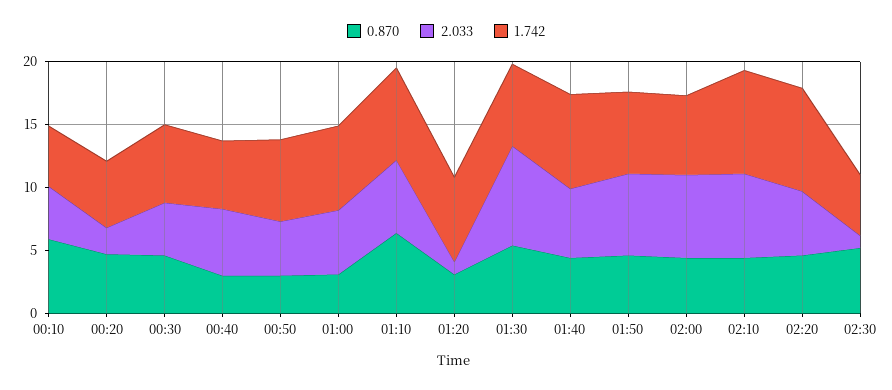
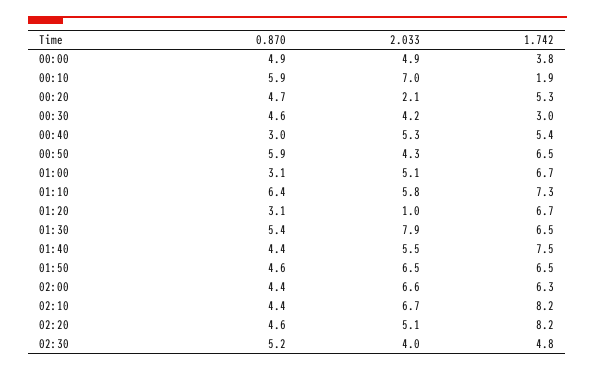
  {
    "0.870": {
      "00:10": 5.9,
      "00:20": 4.7,
      "00:30": 4.6,
      "00:40": 3,
-     "00:50": 3,
+     "00:50": 5.9,
      "01:00": 3.1,
      "01:10": 6.4,
      "01:20": 3.1,
      "01:30": 5.4,
      "01:40": 4.4,
      "01:50": 4.6,
      "02:00": 4.4,
      "02:10": 4.4,
      "02:20": 4.6,
-     "02:30": 5.2
+     "02:30": 5.2,
+     "00:00": 4.9
    },
    "2.033": {
-     "00:10": 4,
+     "00:10": 7,
      "00:20": 2.1,
      "00:30": 4.2,
      "00:40": 5.3,
      "00:50": 4.3,
      "01:00": 5.1,
      "01:10": 5.8,
      "01:20": 1,
      "01:30": 7.9,
      "01:40": 5.5,
      "01:50": 6.5,
      "02:00": 6.6,
      "02:10": 6.7,
      "02:20": 5.1,
-     "02:30": 1
+     "02:30": 4,
+     "00:00": 4.9
    },
    "1.742": {
-     "00:10": 5,
+     "00:10": 1.9,
      "00:20": 5.3,
-     "00:30": 6,
+     "00:30": 3,
      "00:40": 5.4,
      "00:50": 6.5,
      "01:00": 6.7,
      "01:10": 7.3,
      "01:20": 6.7,
      "01:30": 6.5,
      "01:40": 7.5,
      "01:50": 6.5,
      "02:00": 6.3,
      "02:10": 8.2,
      "02:20": 8.2,
-     "02:30": 4.8
+     "02:30": 4.8,
+     "00:00": 3.8
    }
  }

